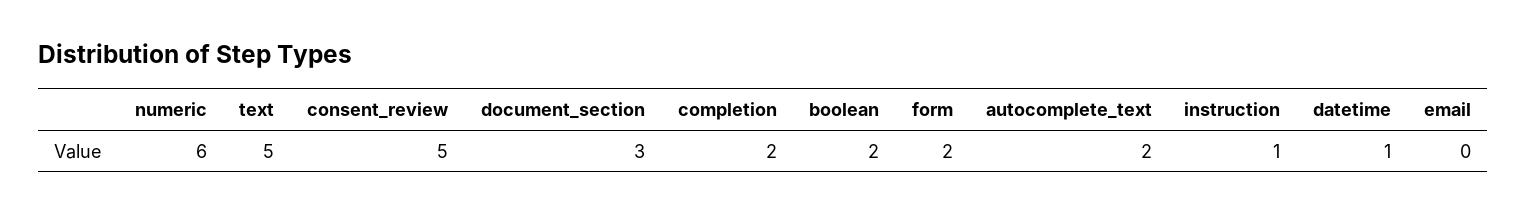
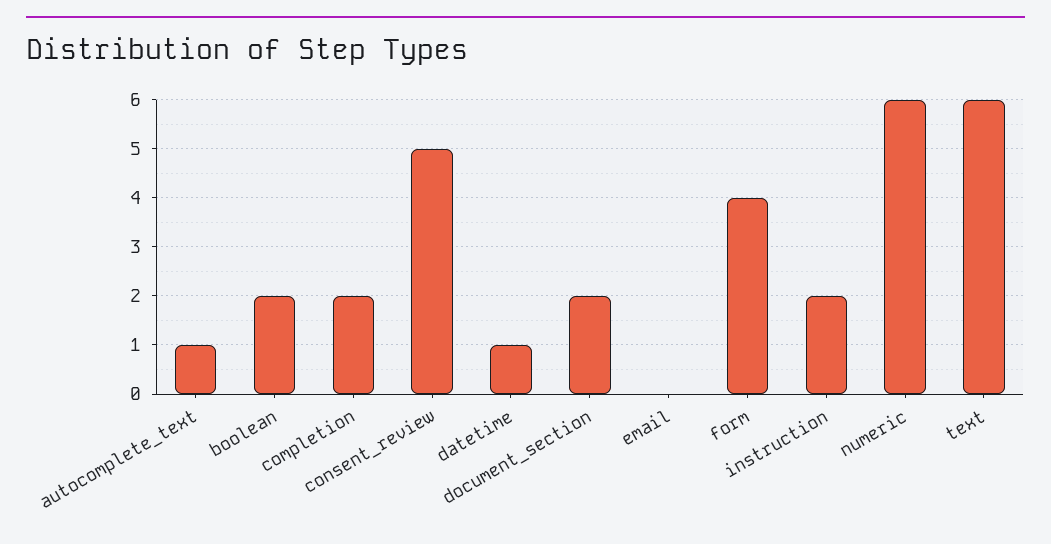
  {
    "numeric": 6,
-   "text": 5,
+   "text": 6,
    "consent_review": 5,
-   "document_section": 3,
+   "document_section": 2,
    "completion": 2,
    "boolean": 2,
-   "form": 2,
+   "form": 4,
-   "autocomplete_text": 2,
+   "autocomplete_text": 1,
-   "instruction": 1,
+   "instruction": 2,
    "datetime": 1,
    "email": 0
  }

